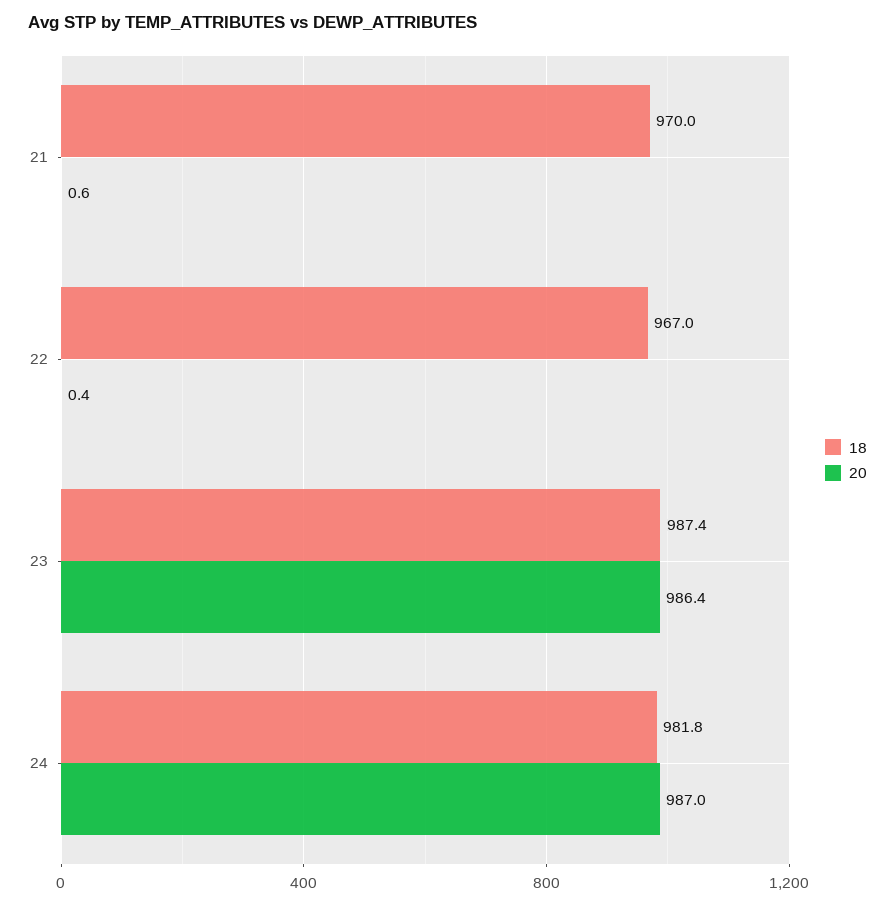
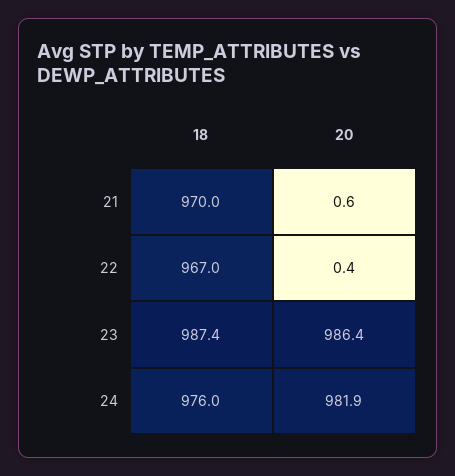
  {
    "18": {
      "21": 970,
      "22": 967,
      "23": 987.4,
-     "24": 981.8
+     "24": 976
    },
    "20": {
      "21": 0.6,
      "22": 0.4,
      "23": 986.4,
-     "24": 987
+     "24": 981.9
    }
  }

